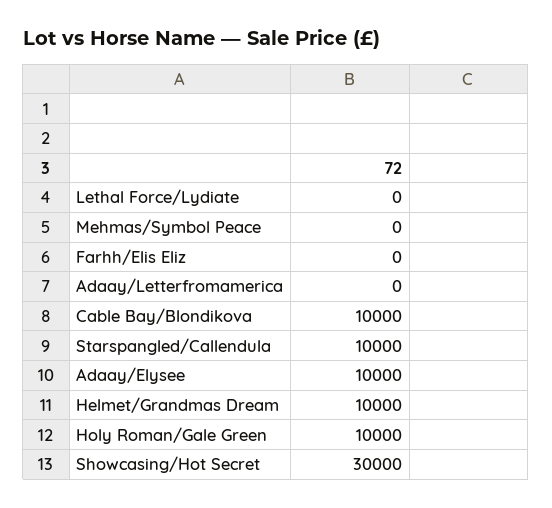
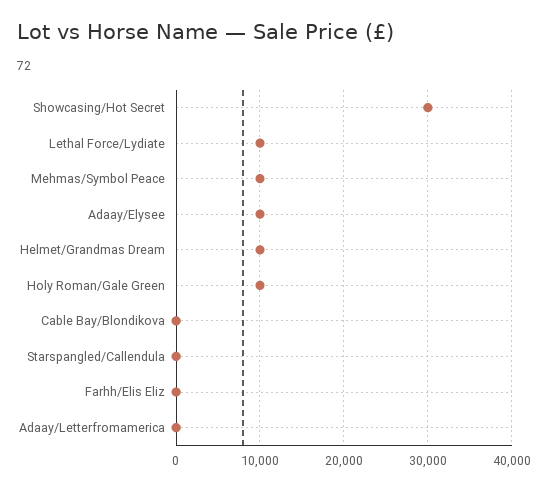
  {
-   "Lethal Force/Lydiate": 0,
+   "Lethal Force/Lydiate": 10000,
-   "Mehmas/Symbol Peace": 0,
+   "Mehmas/Symbol Peace": 10000,
    "Farhh/Elis Eliz": 0,
    "Adaay/Letterfromamerica": 0,
-   "Cable Bay/Blondikova": 10000,
+   "Cable Bay/Blondikova": 0,
-   "Starspangled/Callendula": 10000,
+   "Starspangled/Callendula": 0,
    "Adaay/Elysee": 10000,
    "Helmet/Grandmas Dream": 10000,
    "Holy Roman/Gale Green": 10000,
    "Showcasing/Hot Secret": 30000
  }

